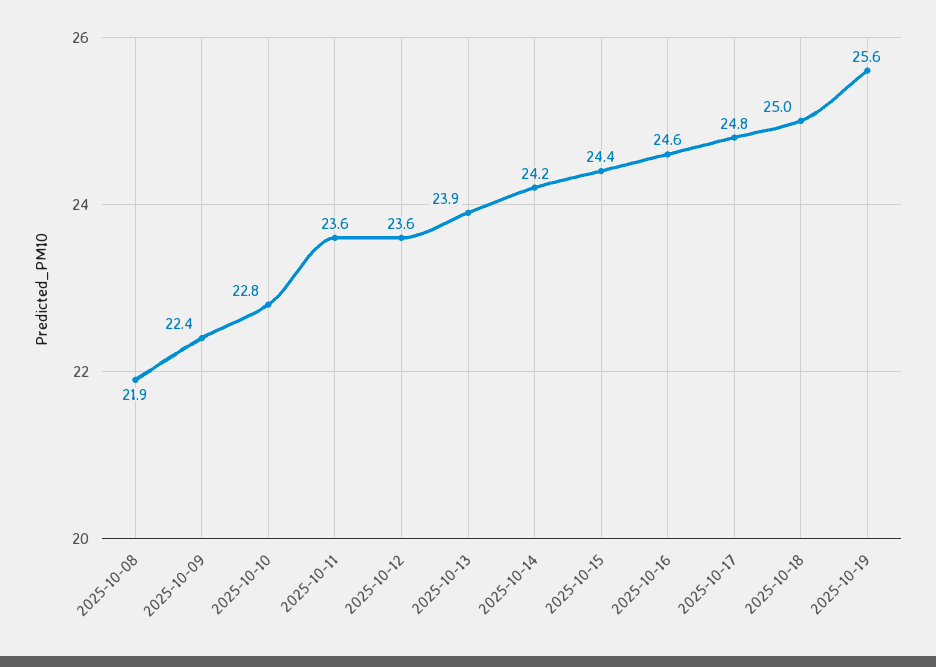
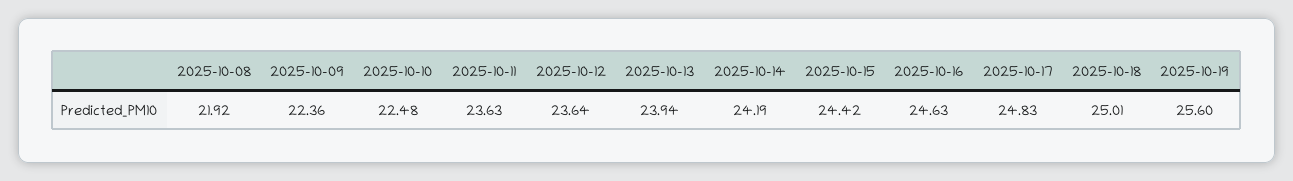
  {
    "2025-10-08": 21.92,
    "2025-10-09": 22.36,
-   "2025-10-10": 22.8,
+   "2025-10-10": 22.48,
    "2025-10-11": 23.63,
    "2025-10-12": 23.64,
    "2025-10-13": 23.94,
    "2025-10-14": 24.19,
    "2025-10-15": 24.42,
    "2025-10-16": 24.63,
    "2025-10-17": 24.83,
    "2025-10-18": 25.01,
    "2025-10-19": 25.6
  }

